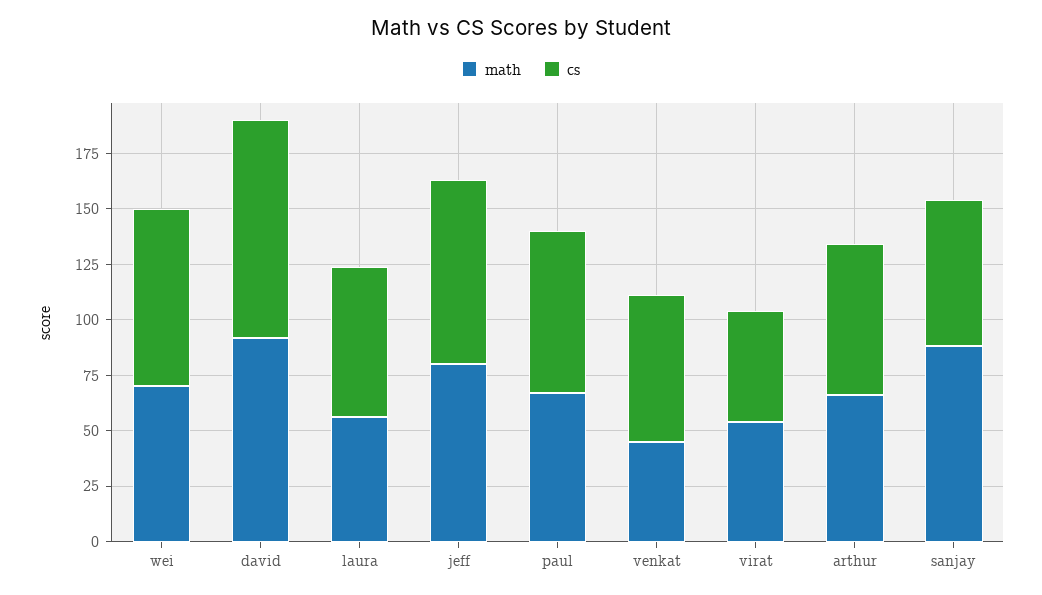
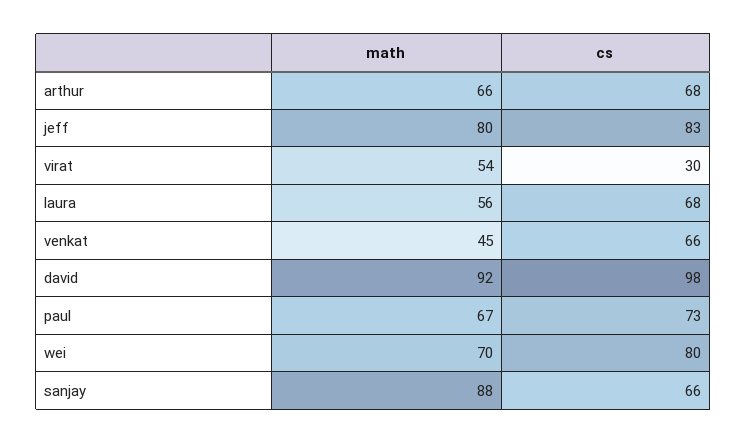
  {
    "math": {
      "wei": 70,
      "david": 92,
      "laura": 56,
      "jeff": 80,
      "paul": 67,
      "venkat": 45,
      "virat": 54,
      "arthur": 66,
      "sanjay": 88
    },
    "cs": {
      "wei": 80,
      "david": 98,
      "laura": 68,
      "jeff": 83,
      "paul": 73,
      "venkat": 66,
-     "virat": 50,
+     "virat": 30,
      "arthur": 68,
      "sanjay": 66
    }
  }

